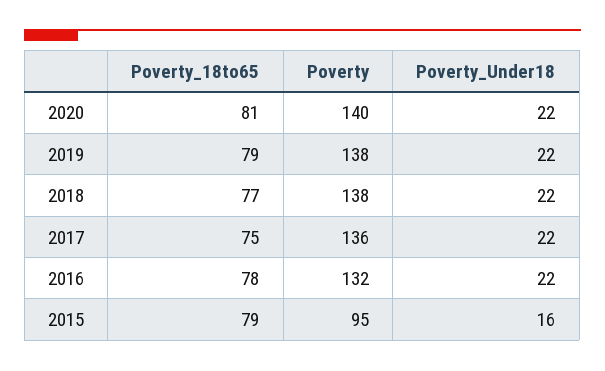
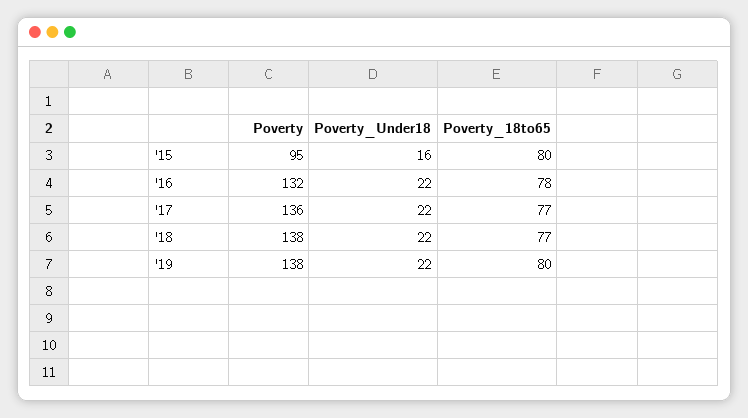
  {
    "Poverty_18to65": {
-     "2020": 81,
-     "2019": 79,
+     "2019": 80,
      "2018": 77,
-     "2017": 75,
+     "2017": 77,
      "2016": 78,
-     "2015": 79
+     "2015": 80
    },
    "Poverty": {
-     "2020": 140,
      "2019": 138,
      "2018": 138,
      "2017": 136,
      "2016": 132,
      "2015": 95
    },
    "Poverty_Under18": {
-     "2020": 22,
      "2019": 22,
      "2018": 22,
      "2017": 22,
      "2016": 22,
      "2015": 16
    }
  }

